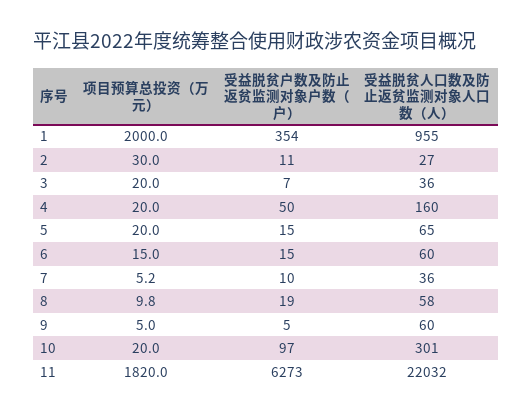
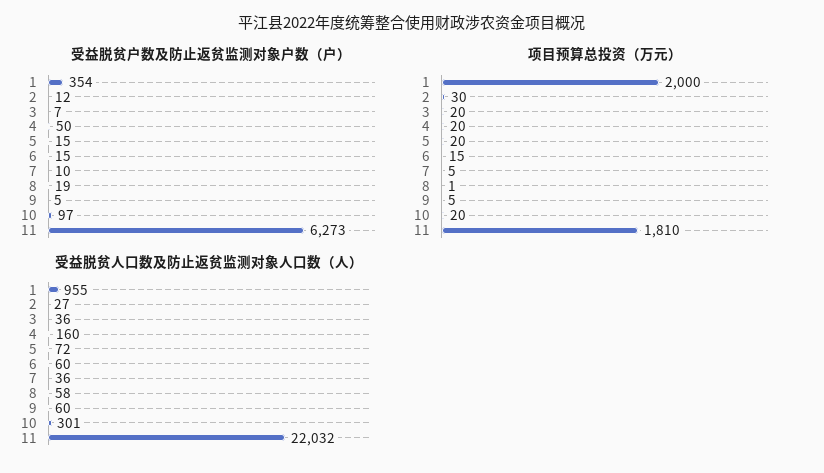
  {
    "项目预算总投资（万元）": {
      "1": 2000,
      "2": 30,
      "3": 20,
      "4": 20,
      "5": 20,
      "6": 15,
      "7": 5.2,
-     "8": 9.8,
+     "8": 1,
      "9": 5,
      "10": 20,
-     "11": 1820
+     "11": 1810
    },
    "受益脱贫户数及防止返贫监测对象户数（户）": {
      "1": 354,
-     "2": 11,
+     "2": 12,
      "3": 7,
      "4": 50,
      "5": 15,
      "6": 15,
      "7": 10,
      "8": 19,
      "9": 5,
      "10": 97,
      "11": 6273
    },
    "受益脱贫人口数及防止返贫监测对象人口数（人）": {
      "1": 955,
      "2": 27,
      "3": 36,
      "4": 160,
-     "5": 65,
+     "5": 72,
      "6": 60,
      "7": 36,
      "8": 58,
      "9": 60,
      "10": 301,
      "11": 22032
    }
  }

